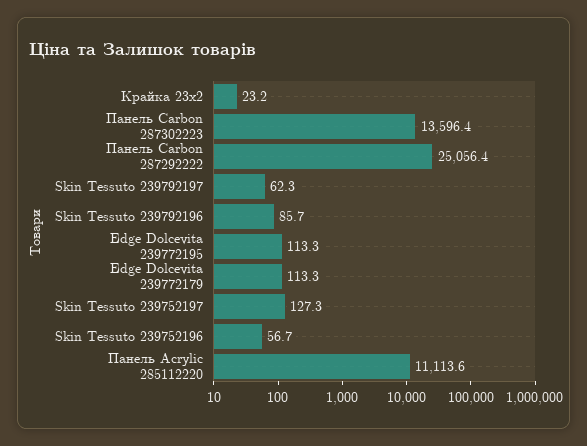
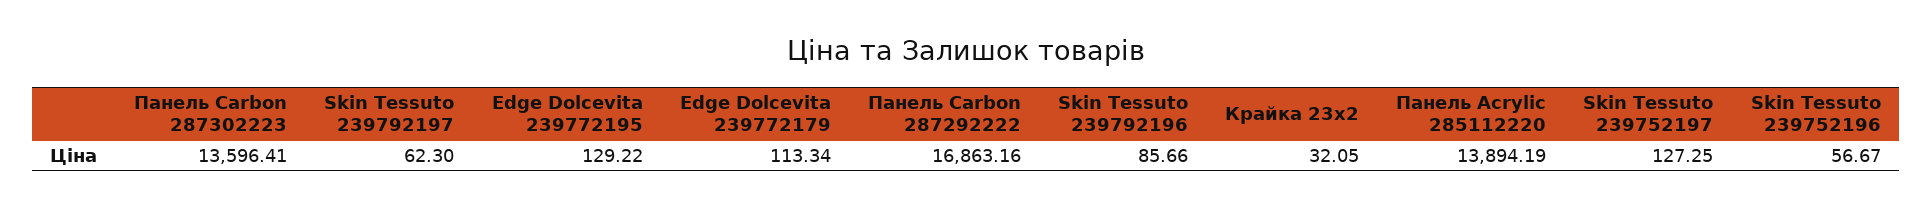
  {
-   "Крайка 23x2": 23.2,
+   "Крайка 23x2": 32.05,
    "Панель Carbon 287302223": 13596.41,
-   "Панель Carbon 287292222": 25056.4,
+   "Панель Carbon 287292222": 16863.16,
    "Skin Tessuto 239792197": 62.3,
    "Skin Tessuto 239792196": 85.66,
-   "Edge Dolcevita 239772195": 113.3,
+   "Edge Dolcevita 239772195": 129.22,
    "Edge Dolcevita 239772179": 113.34,
    "Skin Tessuto 239752197": 127.25,
    "Skin Tessuto 239752196": 56.67,
-   "Панель Acrylic 285112220": 11113.6
+   "Панель Acrylic 285112220": 13894.19
  }

